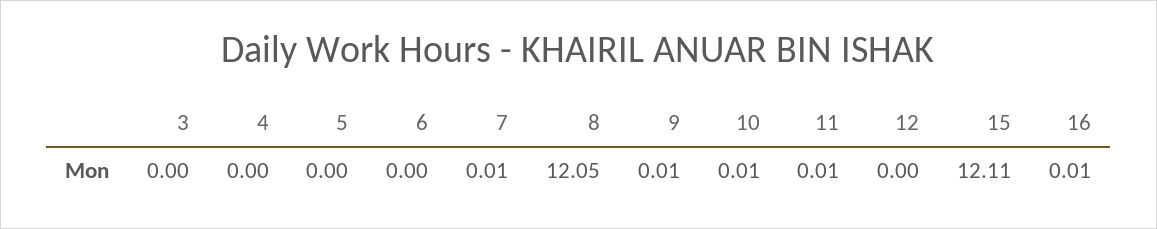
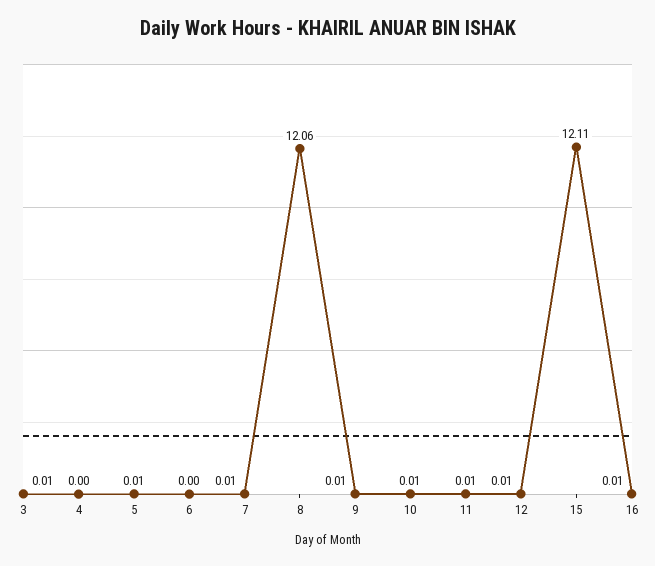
  {
-   "3": 0,
+   "3": 0.01,
    "4": 0,
-   "5": 0,
+   "5": 0.01,
    "6": 0,
    "7": 0.01,
-   "8": 12.05,
+   "8": 12.06,
    "9": 0.01,
    "10": 0.01,
    "11": 0.01,
-   "12": 0,
+   "12": 0.01,
    "15": 12.11,
    "16": 0.01
  }

